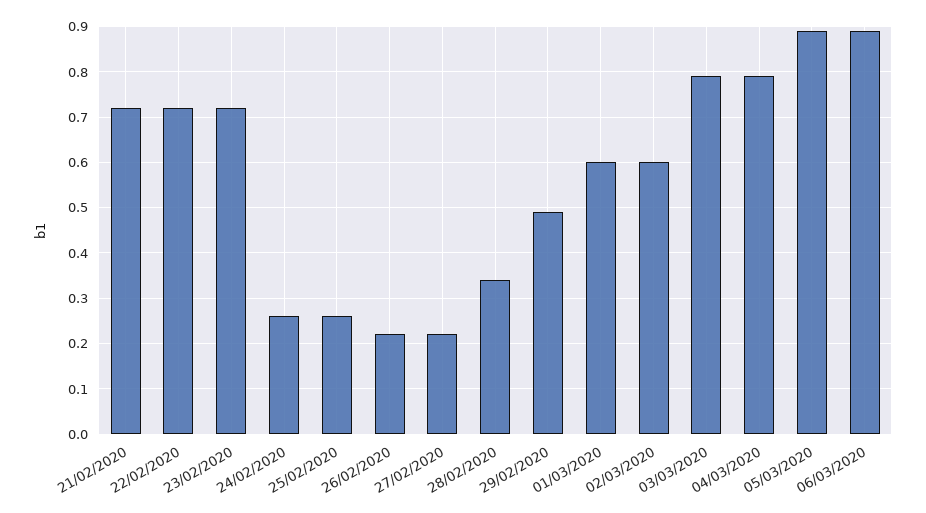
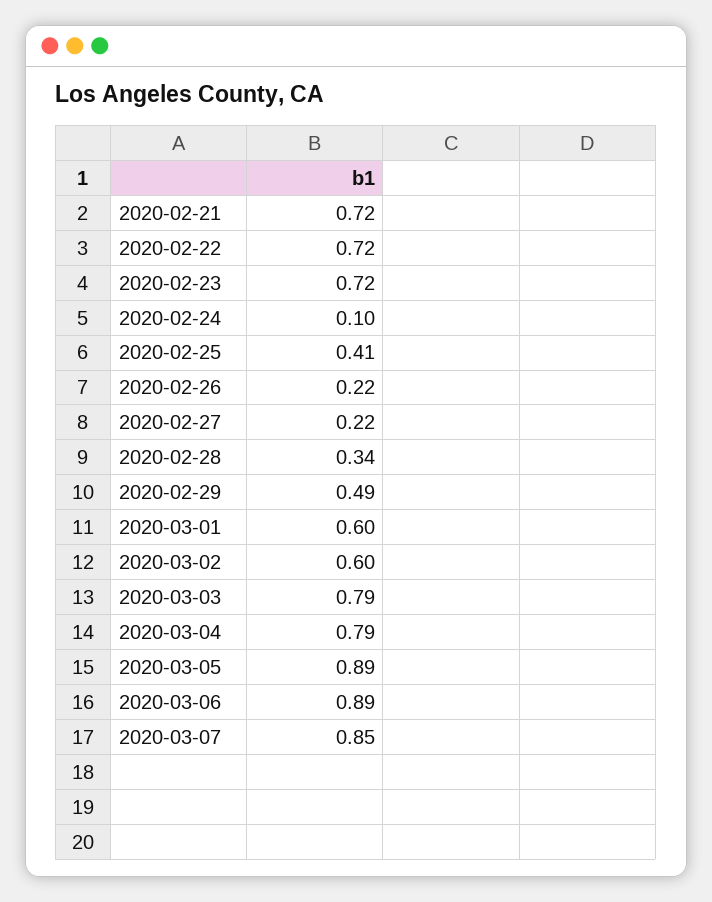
  {
    "21/02/2020": 0.72,
    "22/02/2020": 0.72,
    "23/02/2020": 0.72,
-   "24/02/2020": 0.25,
+   "24/02/2020": 0.1,
-   "25/02/2020": 0.25,
+   "25/02/2020": 0.41,
    "26/02/2020": 0.22,
    "27/02/2020": 0.22,
    "28/02/2020": 0.34,
    "29/02/2020": 0.49,
    "01/03/2020": 0.6,
    "02/03/2020": 0.6,
    "03/03/2020": 0.79,
    "04/03/2020": 0.79,
    "05/03/2020": 0.89,
-   "06/03/2020": 0.89
+   "06/03/2020": 0.89,
+   "2020-03-07": 0.85
  }

